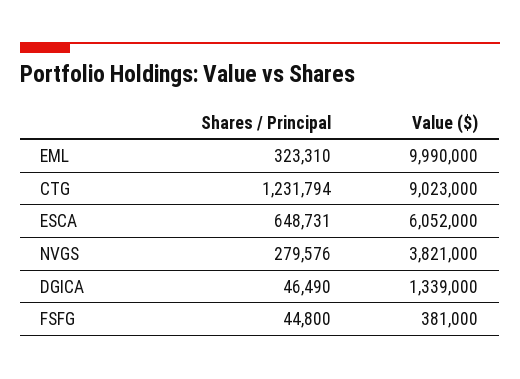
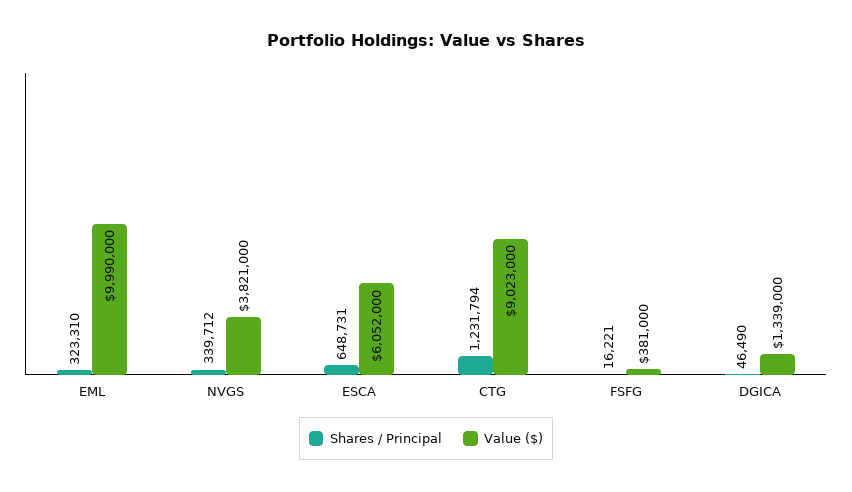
  {
    "Shares / Principal": {
      "EML": 323310,
      "CTG": 1231794,
      "ESCA": 648731,
-     "NVGS": 279576,
+     "NVGS": 339712,
      "DGICA": 46490,
-     "FSFG": 44800
+     "FSFG": 16221
    },
    "Value ($)": {
      "EML": 9990000,
      "CTG": 9023000,
      "ESCA": 6052000,
      "NVGS": 3821000,
      "DGICA": 1339000,
      "FSFG": 381000
    }
  }

